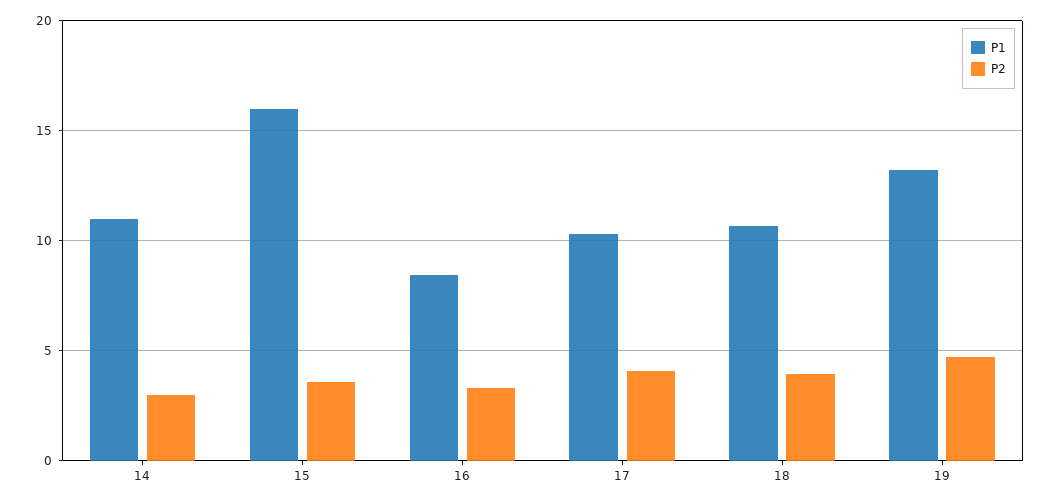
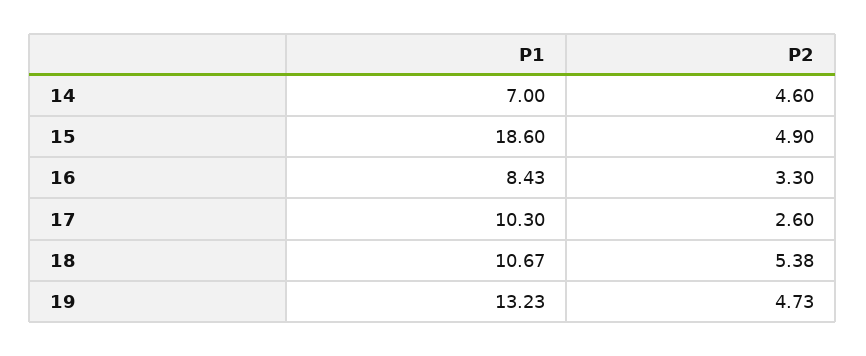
  {
    "P1": {
-     "14": 11,
+     "14": 7,
-     "15": 16,
+     "15": 18.6,
      "16": 8.43,
      "17": 10.3,
      "18": 10.67,
      "19": 13.23
    },
    "P2": {
-     "14": 3,
+     "14": 4.6,
-     "15": 3.5,
+     "15": 4.9,
      "16": 3.3,
-     "17": 4,
+     "17": 2.6,
-     "18": 4,
+     "18": 5.38,
      "19": 4.73
    }
  }

